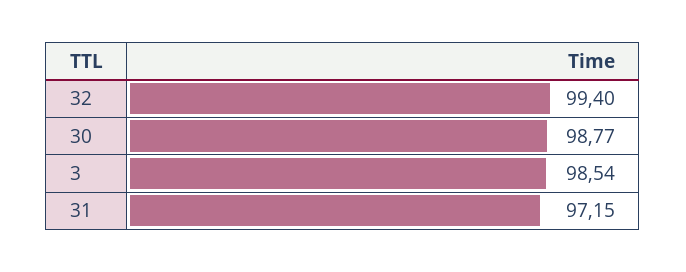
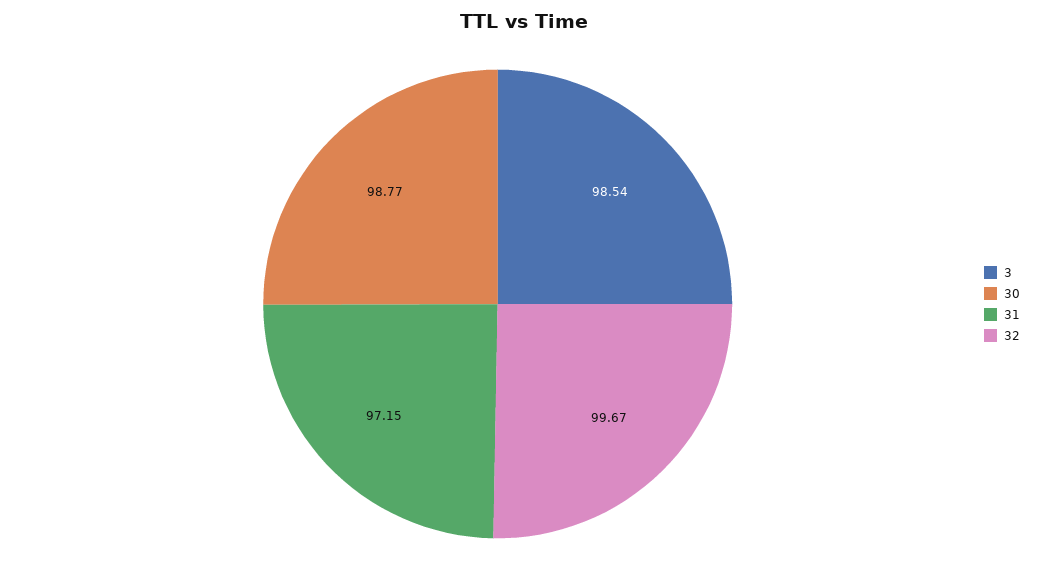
  {
-   "32": 99.4,
+   "32": 99.67,
    "30": 98.77,
    "3": 98.54,
    "31": 97.15
  }

